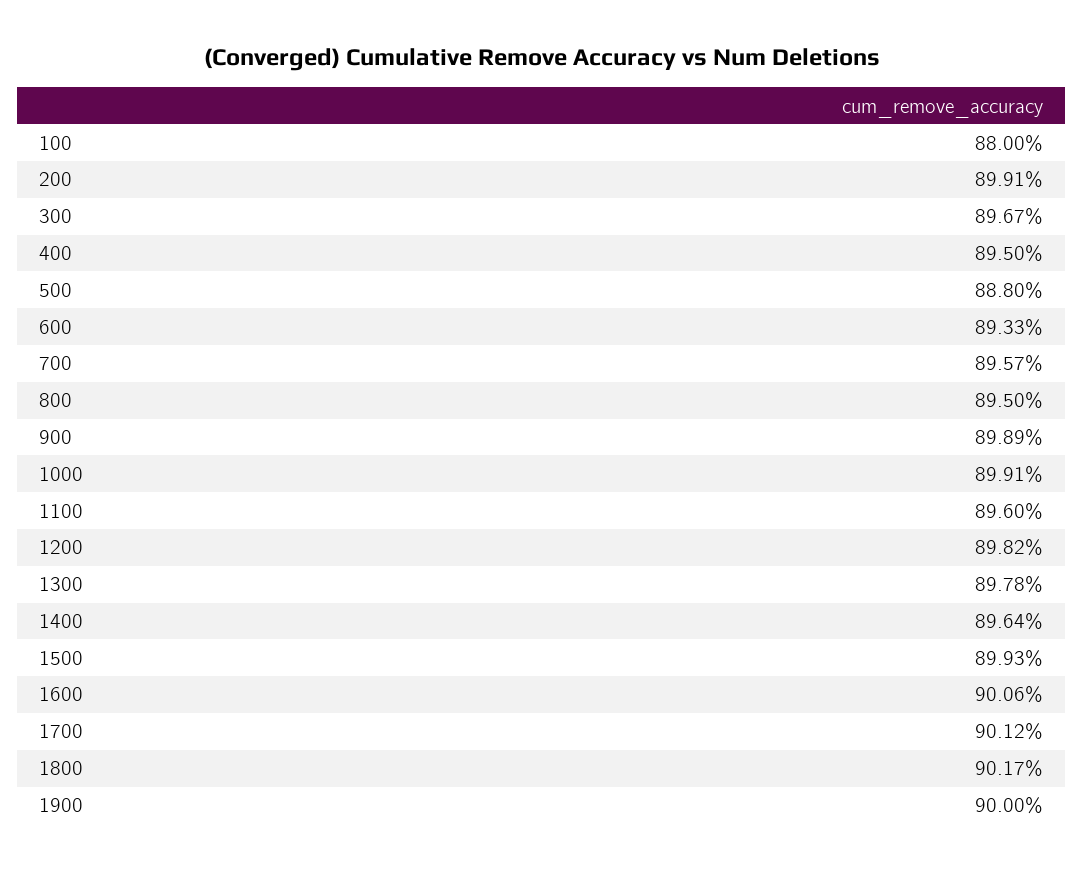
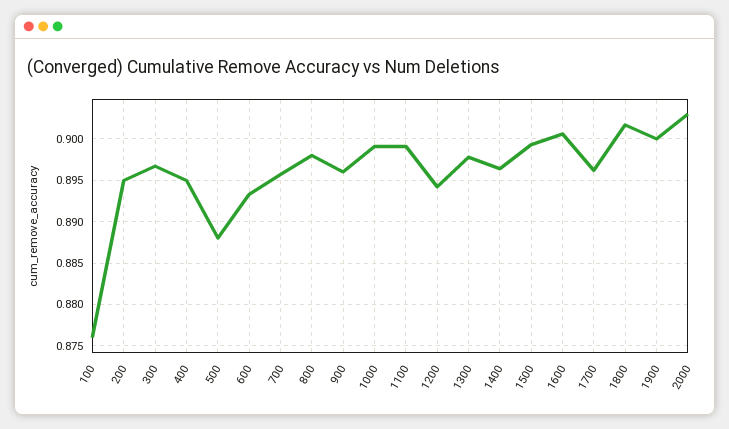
  {
-   "100": 0.88,
+   "100": 0.876,
-   "200": 0.8991,
+   "200": 0.895,
    "300": 0.8967,
    "400": 0.895,
    "500": 0.888,
    "600": 0.8933,
    "700": 0.8957,
-   "800": 0.895,
+   "800": 0.898,
-   "900": 0.8989,
+   "900": 0.896,
    "1000": 0.8991,
-   "1100": 0.896,
+   "1100": 0.899,
-   "1200": 0.8982,
+   "1200": 0.894,
    "1300": 0.8978,
    "1400": 0.8964,
    "1500": 0.8993,
    "1600": 0.9006,
-   "1700": 0.9012,
+   "1700": 0.896,
    "1800": 0.9017,
-   "1900": 0.9
+   "1900": 0.9,
+   "2000": 0.903
  }

